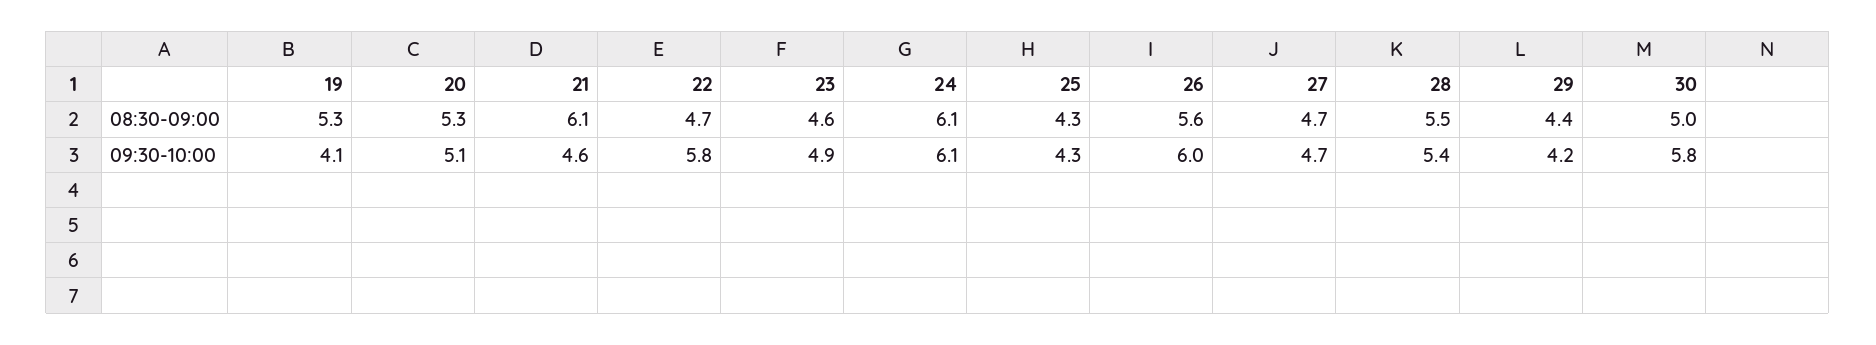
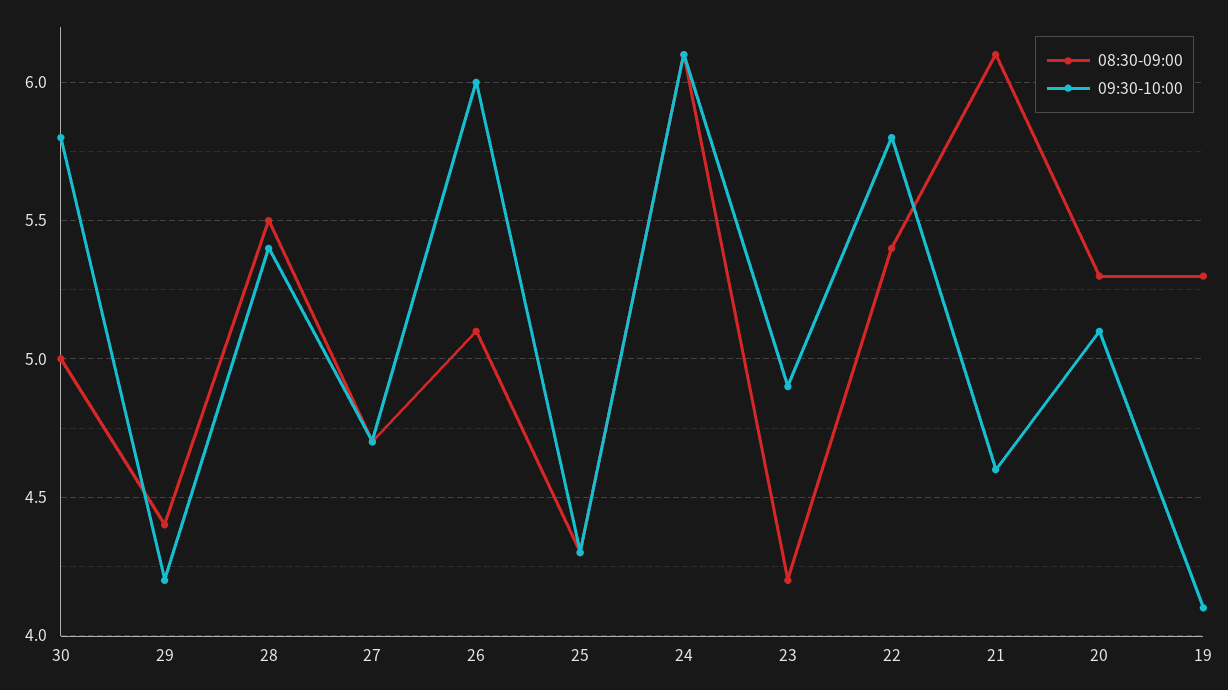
  {
    "08:30-09:00": {
      "19": 5.3,
      "20": 5.3,
      "21": 6.1,
-     "22": 4.7,
+     "22": 5.4,
-     "23": 4.6,
+     "23": 4.2,
      "24": 6.1,
      "25": 4.3,
-     "26": 5.6,
+     "26": 5.1,
      "27": 4.7,
      "28": 5.5,
      "29": 4.4,
      "30": 5
    },
    "09:30-10:00": {
      "19": 4.1,
      "20": 5.1,
      "21": 4.6,
      "22": 5.8,
      "23": 4.9,
      "24": 6.1,
      "25": 4.3,
      "26": 6,
      "27": 4.7,
      "28": 5.4,
      "29": 4.2,
      "30": 5.8
    }
  }

